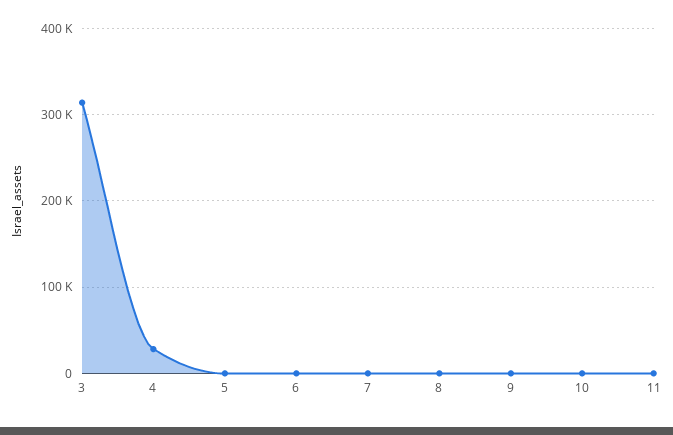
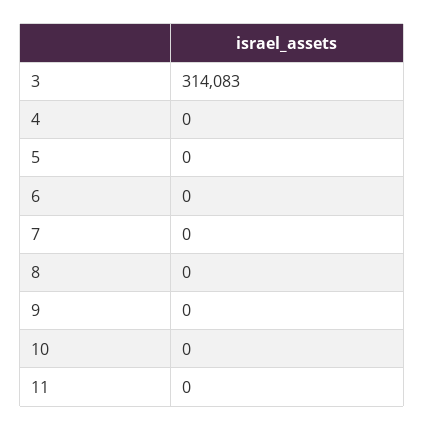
  {
    "3": 314083,
-   "4": 30000,
+   "4": 0,
    "5": 0,
    "6": 0,
    "7": 0,
    "8": 0,
    "9": 0,
    "10": 0,
    "11": 0
  }

